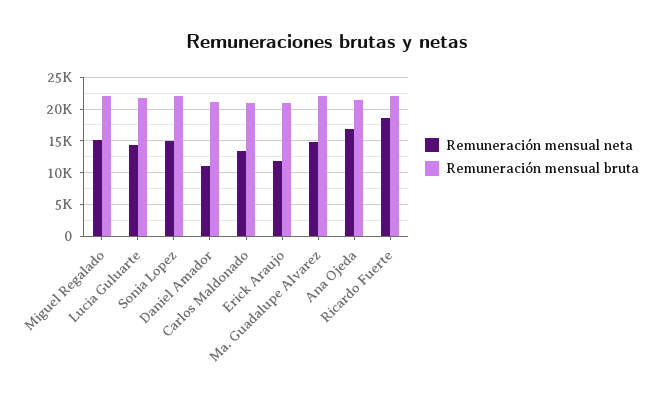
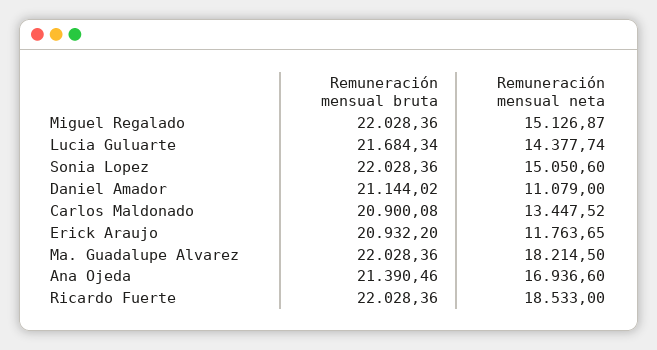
  {
    "Remuneración mensual neta": {
      "Miguel Regalado": 15126.87,
      "Lucia Guluarte": 14377.74,
      "Sonia Lopez": 15050.6,
      "Daniel Amador": 11079,
      "Carlos Maldonado": 13447.52,
      "Erick Araujo": 11763.65,
-     "Ma. Guadalupe Alvarez": 15000,
+     "Ma. Guadalupe Alvarez": 18214.5,
      "Ana Ojeda": 16936.6,
      "Ricardo Fuerte": 18533
    },
    "Remuneración mensual bruta": {
      "Miguel Regalado": 22028.36,
      "Lucia Guluarte": 21684.34,
      "Sonia Lopez": 22028.36,
      "Daniel Amador": 21144.02,
      "Carlos Maldonado": 20900.08,
      "Erick Araujo": 20932.2,
      "Ma. Guadalupe Alvarez": 22028.36,
      "Ana Ojeda": 21390.46,
      "Ricardo Fuerte": 22028.36
    }
  }

